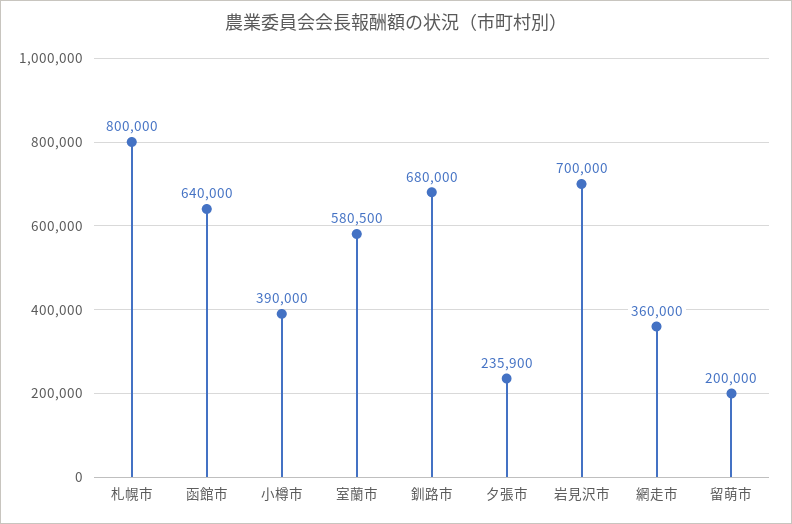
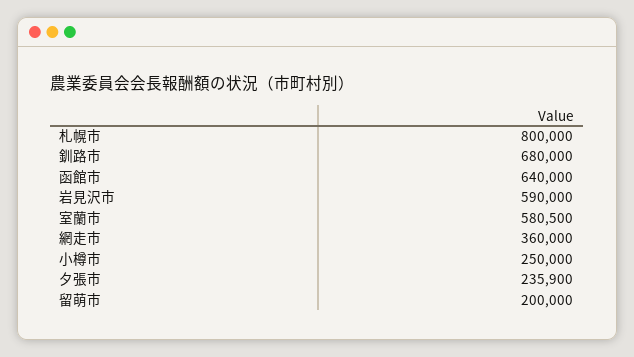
  {
    "札幌市": 800000,
    "函館市": 640000,
-   "小樽市": 390000,
+   "小樽市": 250000,
    "室蘭市": 580500,
    "釧路市": 680000,
    "夕張市": 235900,
-   "岩見沢市": 700000,
+   "岩見沢市": 590000,
    "網走市": 360000,
    "留萌市": 200000
  }

